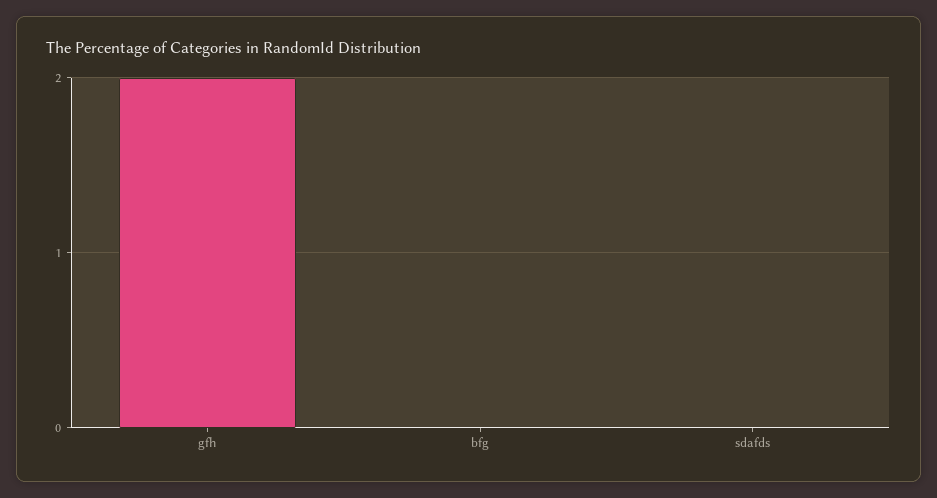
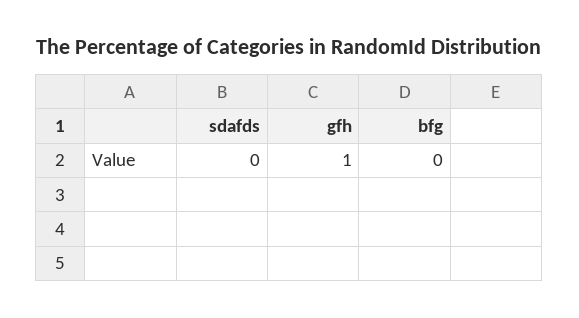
  {
-   "gfh": 2,
+   "gfh": 1,
    "bfg": 0,
    "sdafds": 0
  }

